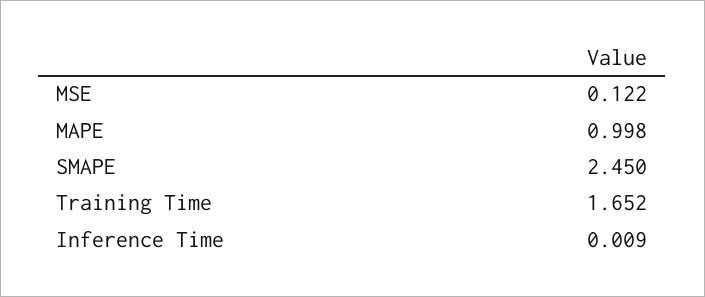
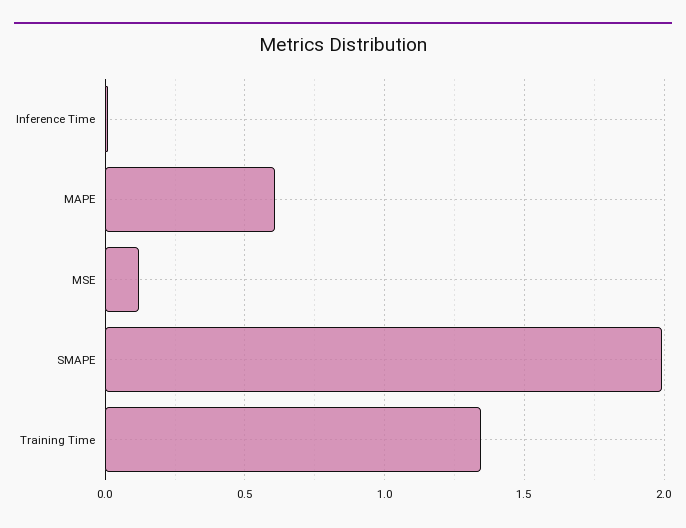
  {
    "MSE": 0.122,
-   "MAPE": 0.998,
+   "MAPE": 0.6,
-   "SMAPE": 2.45,
+   "SMAPE": 2,
-   "Training Time": 1.652,
+   "Training Time": 1.35,
    "Inference Time": 0.009
  }

